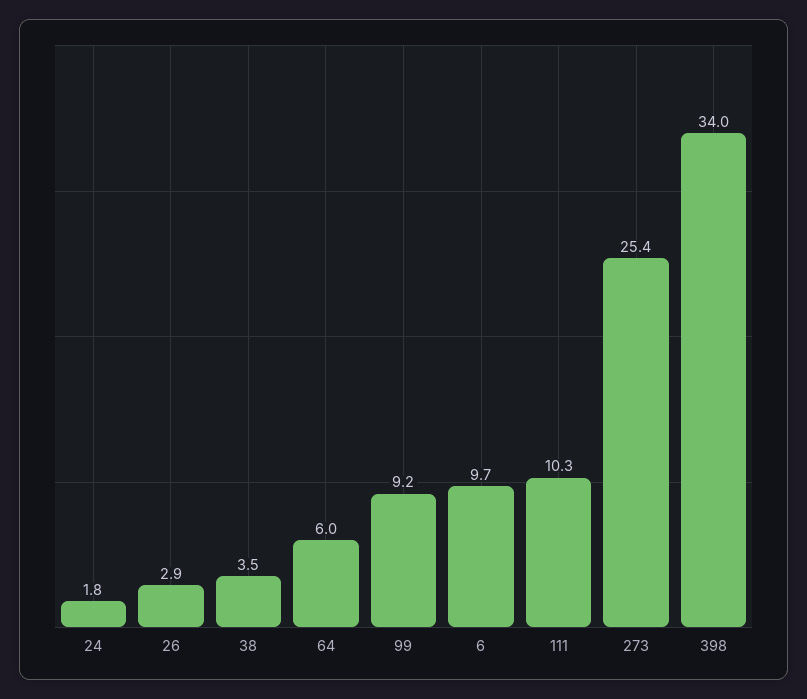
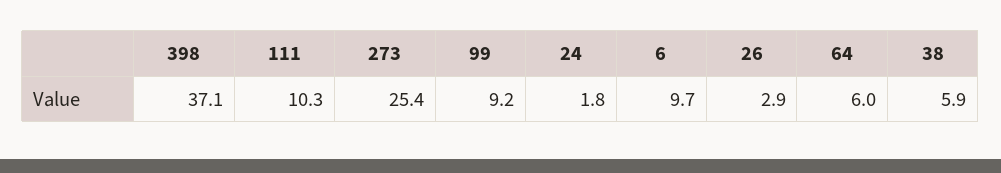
  {
    "24": 1.8,
    "26": 2.9,
-   "38": 3.5,
+   "38": 5.9,
    "64": 6,
    "99": 9.2,
    "6": 9.7,
    "111": 10.3,
    "273": 25.4,
-   "398": 34
+   "398": 37.1
  }

